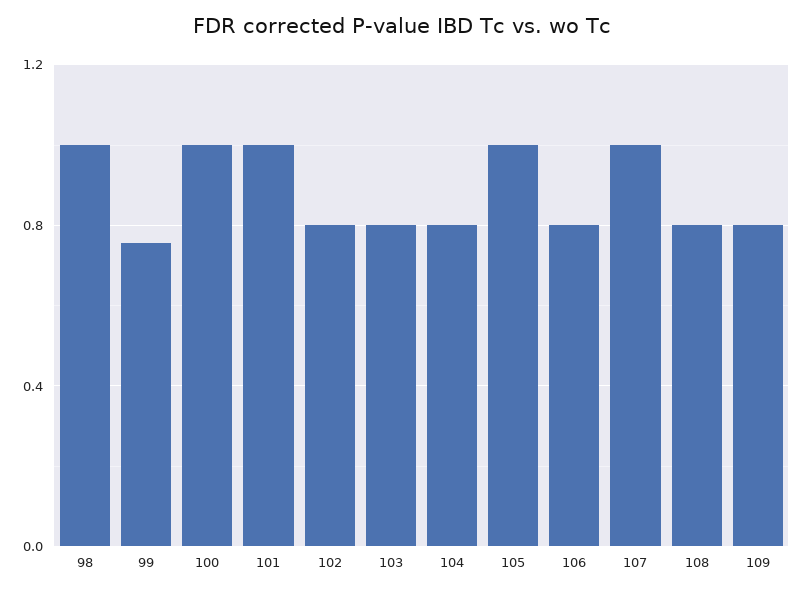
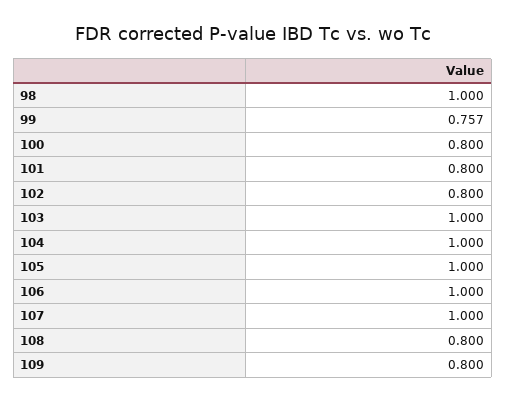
  {
    "98": 1,
    "99": 0.757,
-   "100": 1,
+   "100": 0.8,
-   "101": 1,
+   "101": 0.8,
    "102": 0.8,
-   "103": 0.8,
+   "103": 1,
-   "104": 0.8,
+   "104": 1,
    "105": 1,
-   "106": 0.8,
+   "106": 1,
    "107": 1,
    "108": 0.8,
    "109": 0.8
  }

